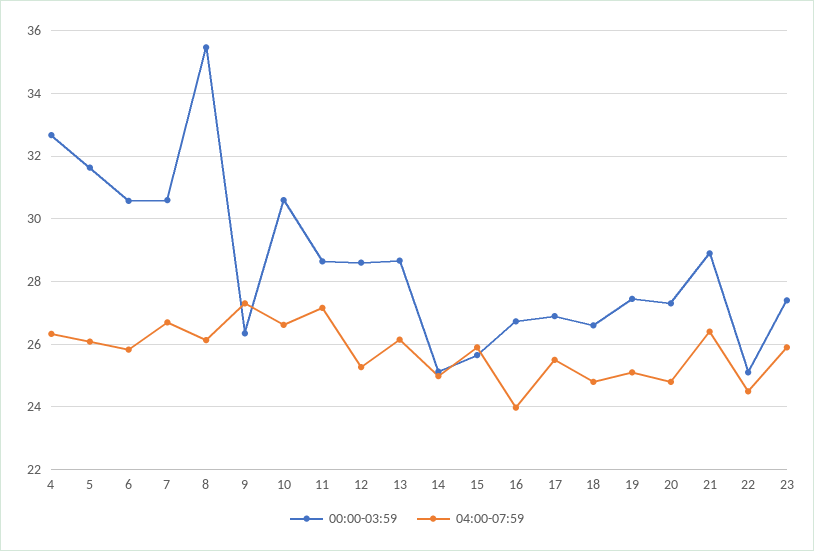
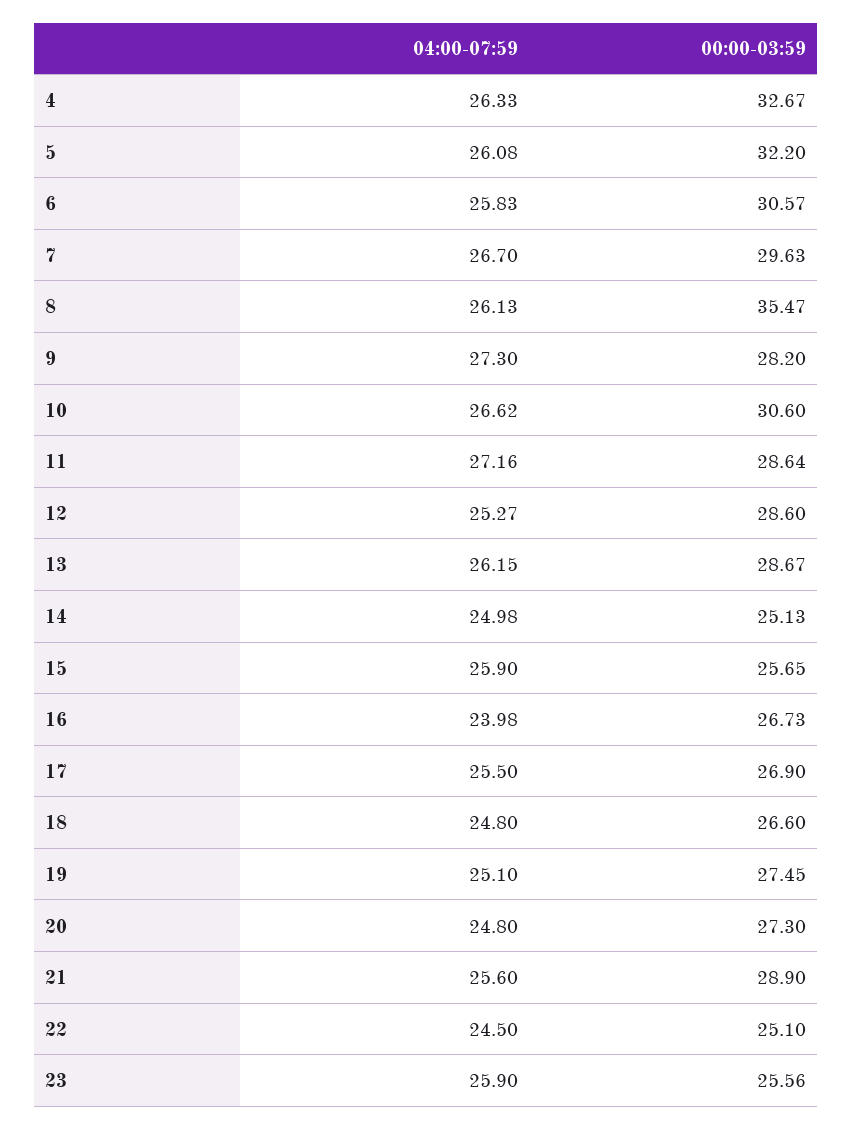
  {
    "00:00-03:59": {
      "4": 32.67,
-     "5": 31.6,
+     "5": 32.2,
      "6": 30.57,
-     "7": 30.6,
+     "7": 29.63,
      "8": 35.47,
-     "9": 26.4,
+     "9": 28.2,
      "10": 30.6,
      "11": 28.64,
      "12": 28.6,
      "13": 28.67,
      "14": 25.13,
      "15": 25.65,
      "16": 26.73,
      "17": 26.9,
      "18": 26.6,
      "19": 27.45,
      "20": 27.3,
      "21": 28.9,
      "22": 25.1,
-     "23": 27.4
+     "23": 25.56
    },
    "04:00-07:59": {
      "4": 26.33,
      "5": 26.08,
      "6": 25.83,
      "7": 26.7,
      "8": 26.13,
      "9": 27.3,
      "10": 26.62,
      "11": 27.16,
      "12": 25.27,
      "13": 26.15,
      "14": 24.98,
      "15": 25.9,
      "16": 23.98,
      "17": 25.5,
      "18": 24.8,
      "19": 25.1,
      "20": 24.8,
-     "21": 26.4,
+     "21": 25.6,
      "22": 24.5,
      "23": 25.9
    }
  }

